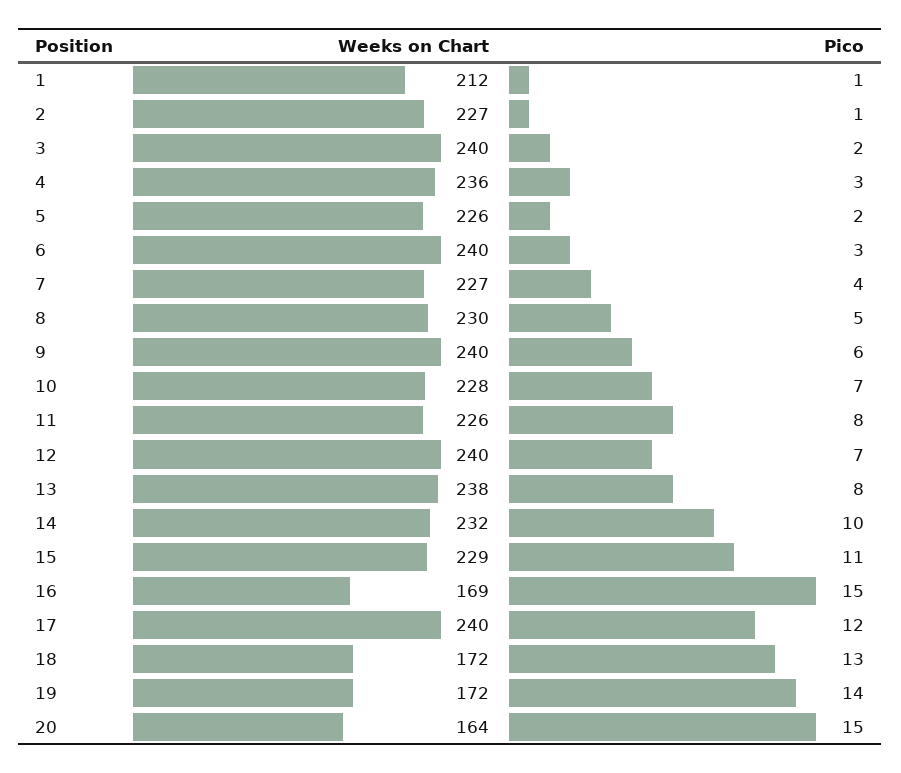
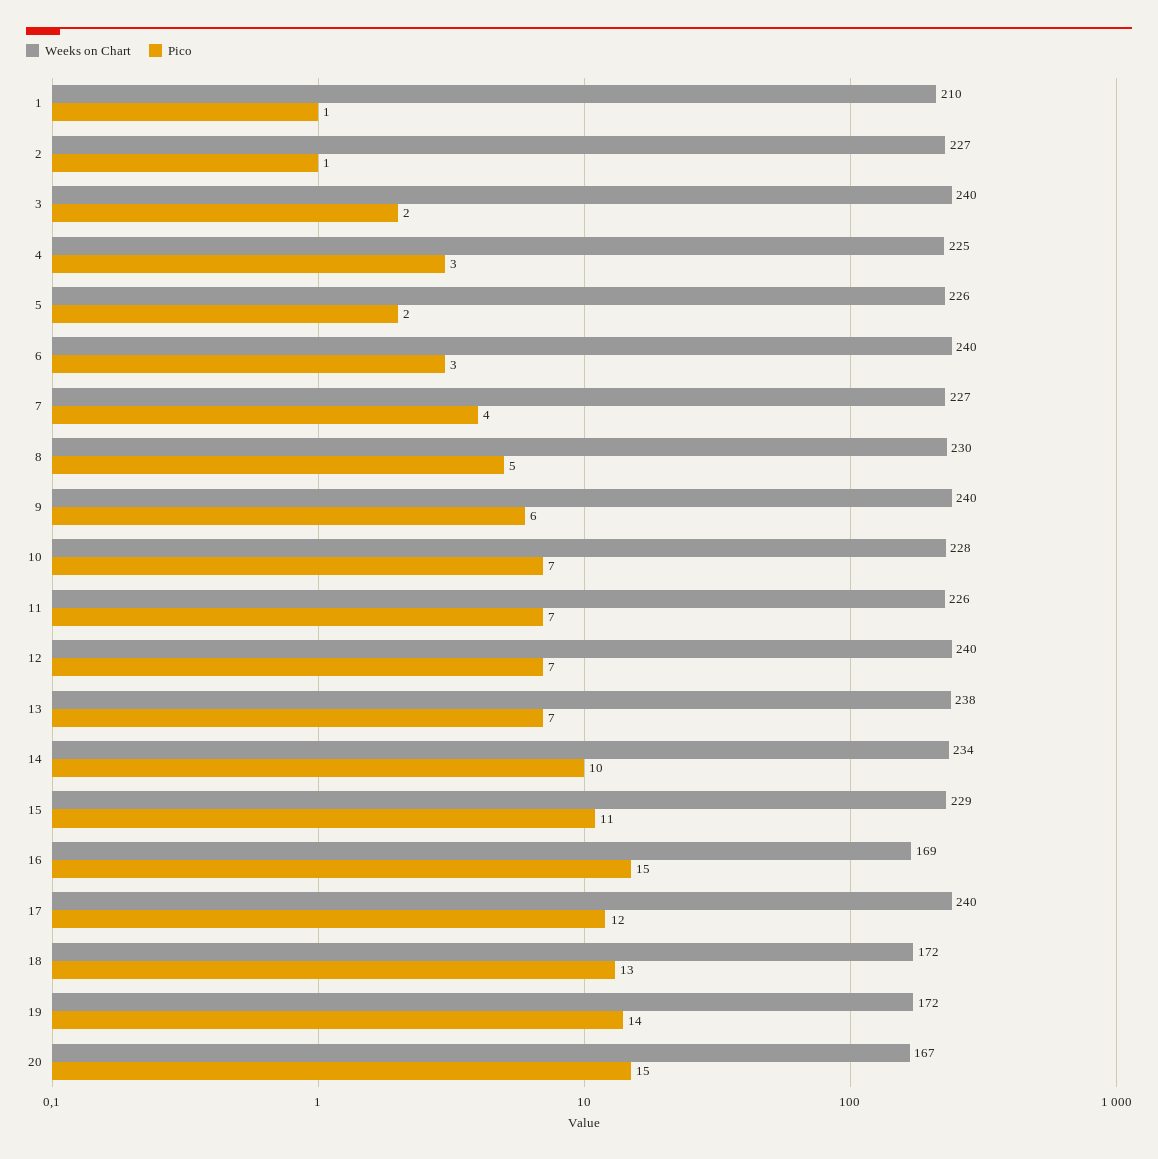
  {
    "Weeks on Chart": {
-     "1": 212,
+     "1": 210,
      "2": 227,
      "3": 240,
-     "4": 236,
+     "4": 225,
      "5": 226,
      "6": 240,
      "7": 227,
      "8": 230,
      "9": 240,
      "10": 228,
      "11": 226,
      "12": 240,
      "13": 238,
-     "14": 232,
+     "14": 234,
      "15": 229,
      "16": 169,
      "17": 240,
      "18": 172,
      "19": 172,
-     "20": 164
+     "20": 167
    },
    "Pico": {
      "1": 1,
      "2": 1,
      "3": 2,
      "4": 3,
      "5": 2,
      "6": 3,
      "7": 4,
      "8": 5,
      "9": 6,
      "10": 7,
-     "11": 8,
+     "11": 7,
      "12": 7,
-     "13": 8,
+     "13": 7,
      "14": 10,
      "15": 11,
      "16": 15,
      "17": 12,
      "18": 13,
      "19": 14,
      "20": 15
    }
  }

